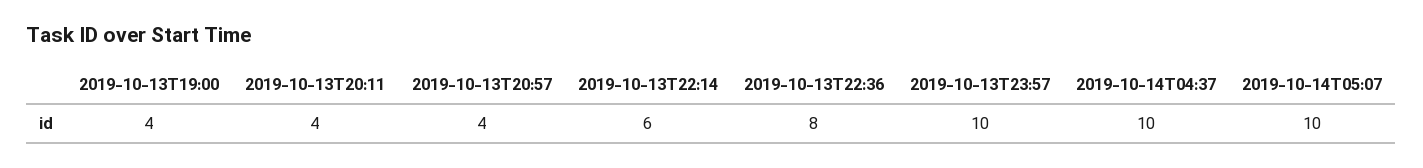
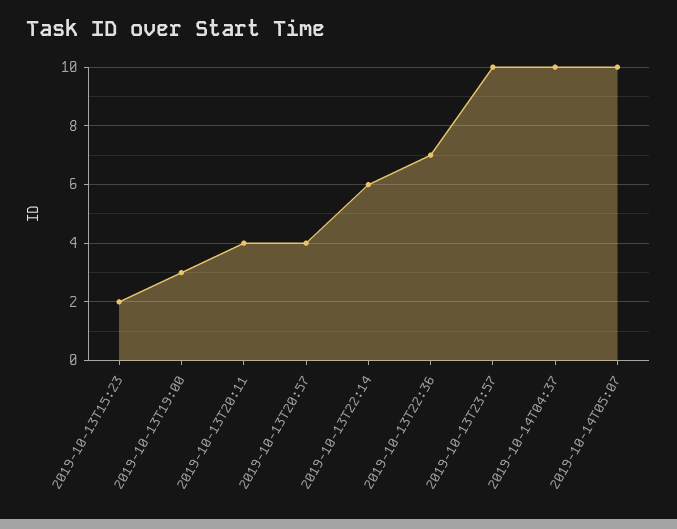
  {
-   "2019-10-13T19:00": 4,
+   "2019-10-13T19:00": 3,
    "2019-10-13T20:11": 4,
    "2019-10-13T20:57": 4,
    "2019-10-13T22:14": 6,
-   "2019-10-13T22:36": 8,
+   "2019-10-13T22:36": 7,
    "2019-10-13T23:57": 10,
    "2019-10-14T04:37": 10,
-   "2019-10-14T05:07": 10
+   "2019-10-14T05:07": 10,
+   "2019-10-13T15:23": 2
  }

